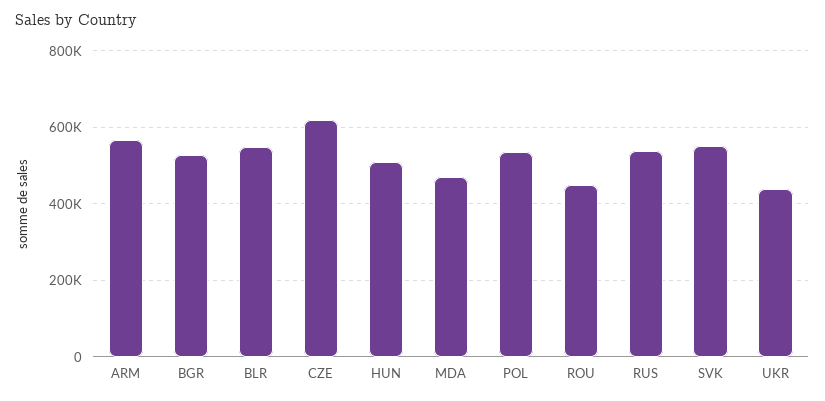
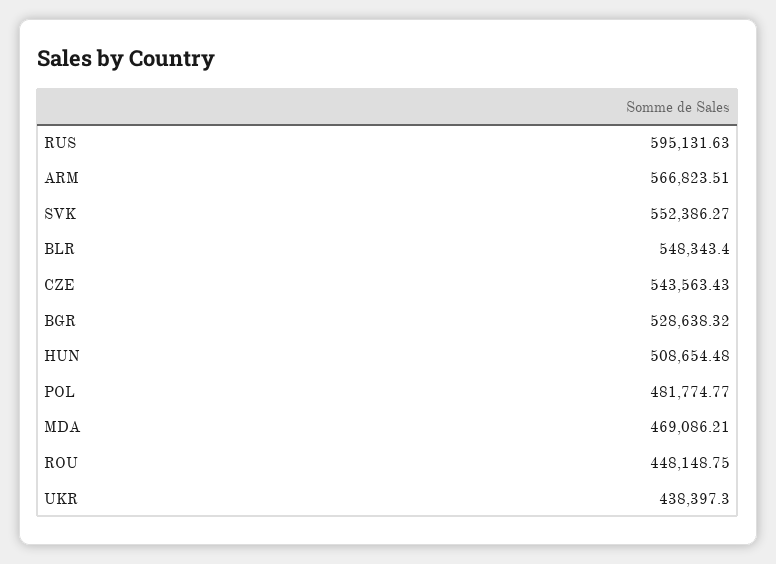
  {
    "ARM": 566823.51,
    "BGR": 528638.32,
    "BLR": 548343.4,
-   "CZE": 620000,
+   "CZE": 543563.43,
    "HUN": 508654.48,
    "MDA": 469086.21,
-   "POL": 540000,
+   "POL": 481774.77,
    "ROU": 448148.75,
-   "RUS": 540000,
+   "RUS": 595131.63,
    "SVK": 552386.27,
    "UKR": 438397.3
  }

